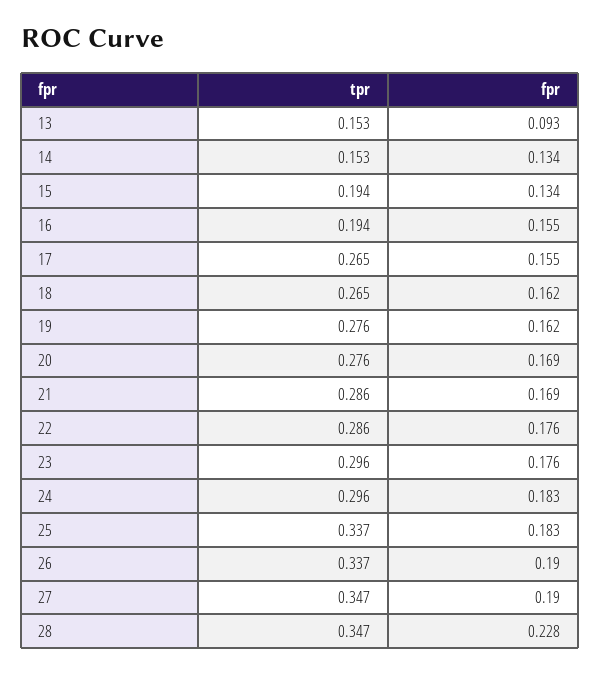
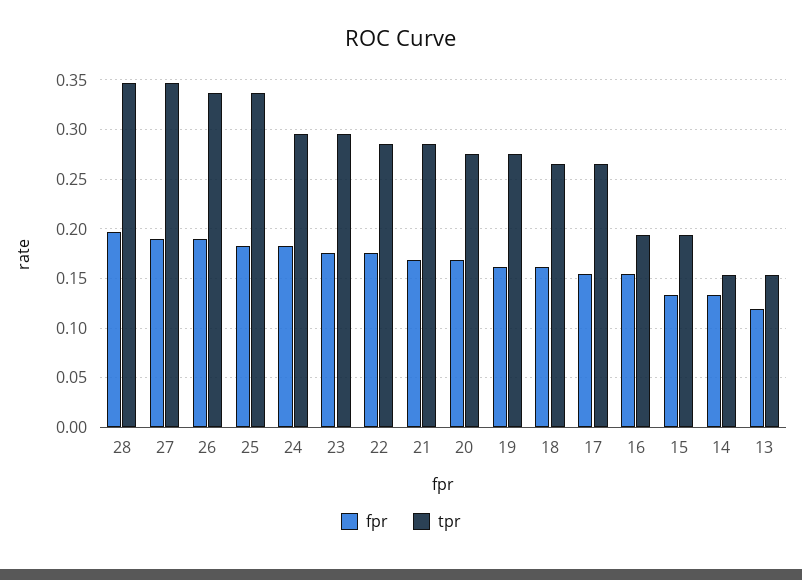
  {
    "tpr": {
      "13": 0.153,
      "14": 0.153,
      "15": 0.194,
      "16": 0.194,
      "17": 0.265,
      "18": 0.265,
      "19": 0.276,
      "20": 0.276,
      "21": 0.286,
      "22": 0.286,
      "23": 0.296,
      "24": 0.296,
      "25": 0.337,
      "26": 0.337,
      "27": 0.347,
      "28": 0.347
    },
    "fpr": {
-     "13": 0.093,
+     "13": 0.12,
      "14": 0.134,
      "15": 0.134,
      "16": 0.155,
      "17": 0.155,
      "18": 0.162,
      "19": 0.162,
      "20": 0.169,
      "21": 0.169,
      "22": 0.176,
      "23": 0.176,
      "24": 0.183,
      "25": 0.183,
      "26": 0.19,
      "27": 0.19,
-     "28": 0.228
+     "28": 0.2
    }
  }

